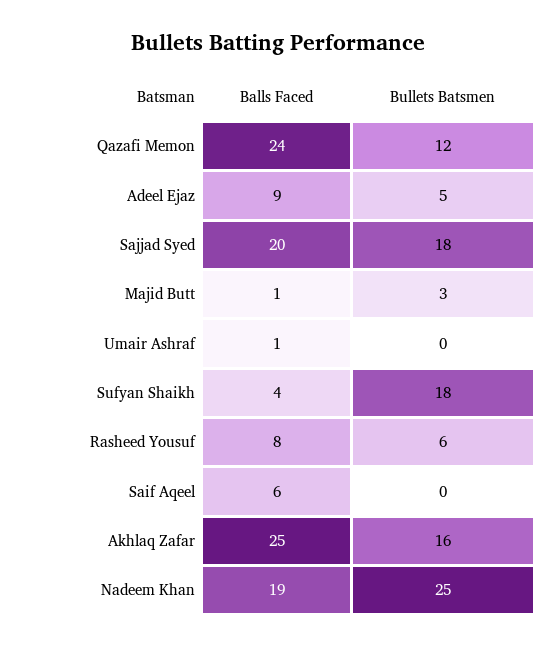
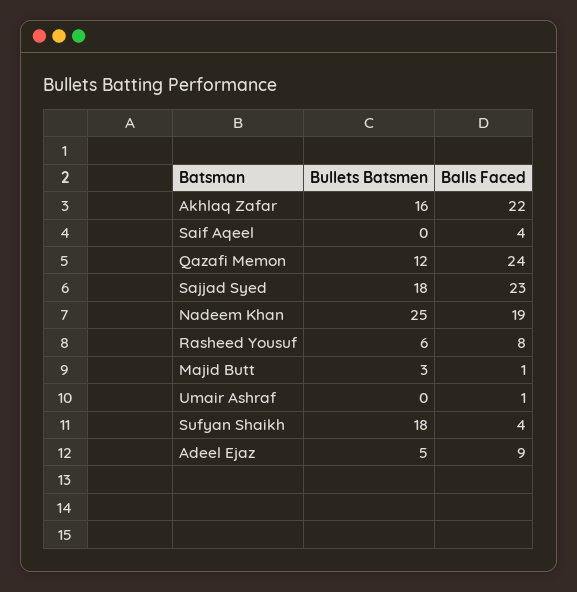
  {
    "Balls Faced": {
      "Qazafi Memon": 24,
      "Adeel Ejaz": 9,
-     "Sajjad Syed": 20,
+     "Sajjad Syed": 23,
      "Majid Butt": 1,
      "Umair Ashraf": 1,
      "Sufyan Shaikh": 4,
      "Rasheed Yousuf": 8,
-     "Saif Aqeel": 6,
+     "Saif Aqeel": 4,
-     "Akhlaq Zafar": 25,
+     "Akhlaq Zafar": 22,
      "Nadeem Khan": 19
    },
    "Bullets Batsmen": {
      "Qazafi Memon": 12,
      "Adeel Ejaz": 5,
      "Sajjad Syed": 18,
      "Majid Butt": 3,
      "Umair Ashraf": 0,
      "Sufyan Shaikh": 18,
      "Rasheed Yousuf": 6,
      "Saif Aqeel": 0,
      "Akhlaq Zafar": 16,
      "Nadeem Khan": 25
    }
  }

